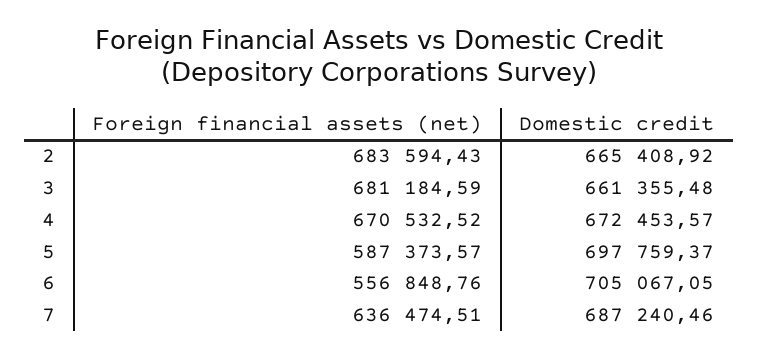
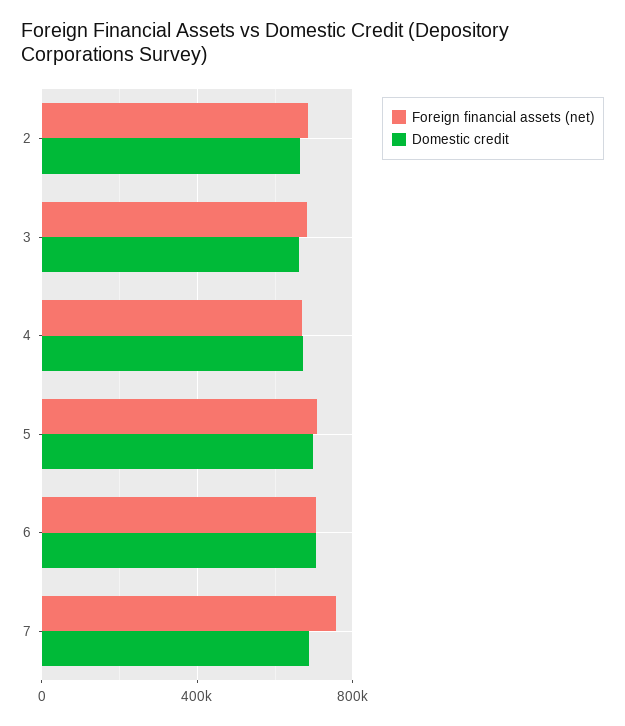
  {
    "Foreign financial assets (net)": {
      "2": 683594.43,
      "3": 681184.59,
      "4": 670532.52,
-     "5": 587373.57,
+     "5": 700000,
-     "6": 556848.76,
+     "6": 700000,
-     "7": 636474.51
+     "7": 750000
    },
    "Domestic credit": {
      "2": 665408.92,
      "3": 661355.48,
      "4": 672453.57,
      "5": 697759.37,
      "6": 705067.05,
      "7": 687240.46
    }
  }

